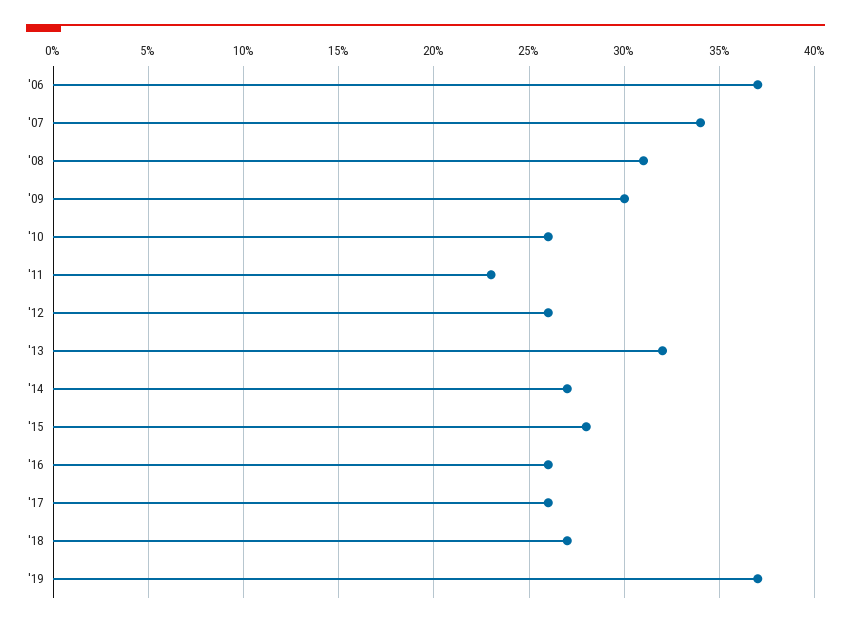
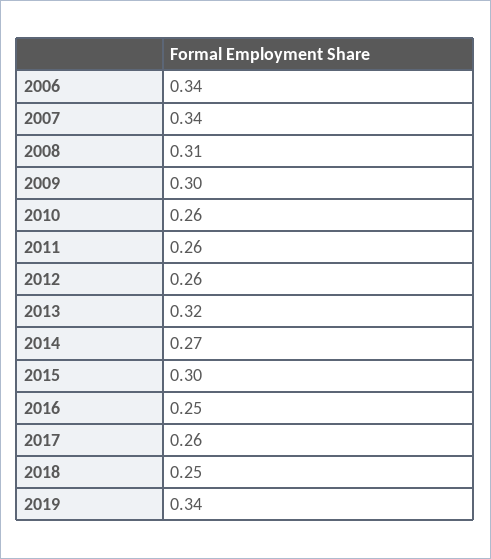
  {
-   "'06": 0.37,
+   "'06": 0.34,
    "'07": 0.34,
    "'08": 0.31,
    "'09": 0.3,
    "'10": 0.26,
-   "'11": 0.23,
+   "'11": 0.26,
    "'12": 0.26,
    "'13": 0.32,
    "'14": 0.27,
-   "'15": 0.28,
+   "'15": 0.3,
-   "'16": 0.26,
+   "'16": 0.25,
    "'17": 0.26,
-   "'18": 0.27,
+   "'18": 0.25,
-   "'19": 0.37
+   "'19": 0.34
  }

